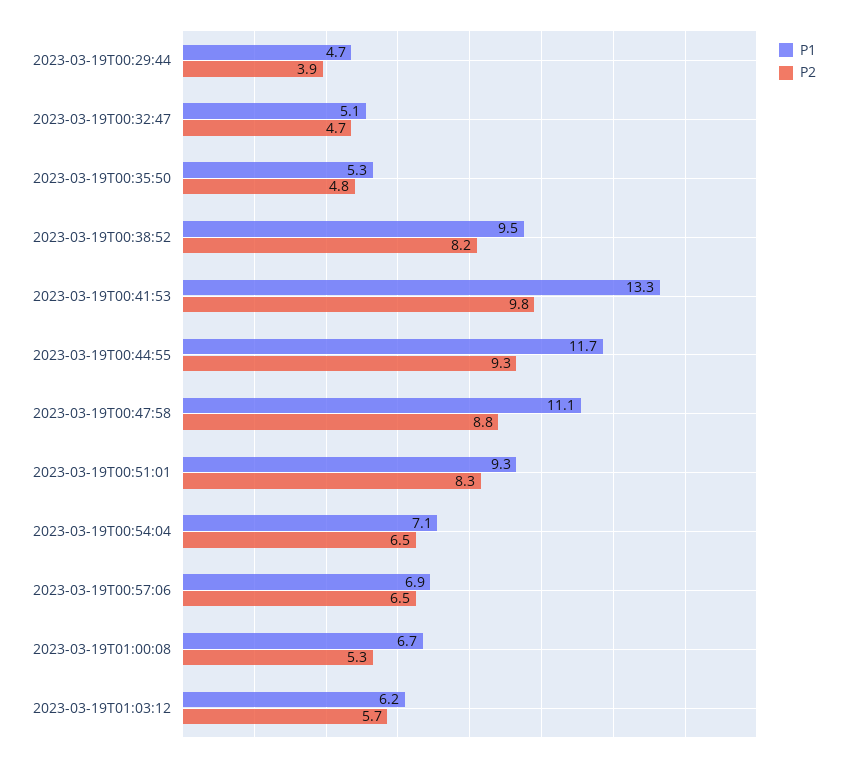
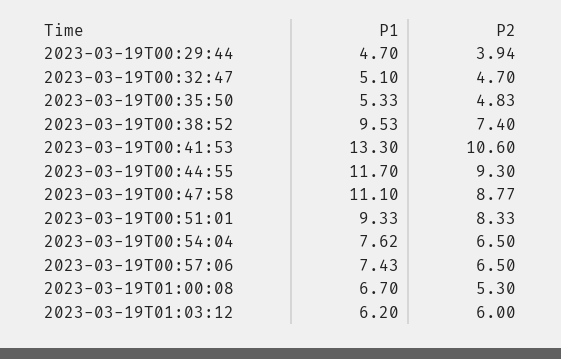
  {
    "P1": {
      "2023-03-19T00:29:44": 4.7,
      "2023-03-19T00:32:47": 5.1,
      "2023-03-19T00:35:50": 5.33,
      "2023-03-19T00:38:52": 9.53,
      "2023-03-19T00:41:53": 13.3,
      "2023-03-19T00:44:55": 11.7,
      "2023-03-19T00:47:58": 11.1,
      "2023-03-19T00:51:01": 9.33,
-     "2023-03-19T00:54:04": 7.1,
+     "2023-03-19T00:54:04": 7.62,
-     "2023-03-19T00:57:06": 6.9,
+     "2023-03-19T00:57:06": 7.43,
      "2023-03-19T01:00:08": 6.7,
      "2023-03-19T01:03:12": 6.2
    },
    "P2": {
      "2023-03-19T00:29:44": 3.94,
      "2023-03-19T00:32:47": 4.7,
      "2023-03-19T00:35:50": 4.83,
-     "2023-03-19T00:38:52": 8.2,
+     "2023-03-19T00:38:52": 7.4,
-     "2023-03-19T00:41:53": 9.8,
+     "2023-03-19T00:41:53": 10.6,
      "2023-03-19T00:44:55": 9.3,
      "2023-03-19T00:47:58": 8.77,
      "2023-03-19T00:51:01": 8.33,
      "2023-03-19T00:54:04": 6.5,
      "2023-03-19T00:57:06": 6.5,
      "2023-03-19T01:00:08": 5.3,
-     "2023-03-19T01:03:12": 5.7
+     "2023-03-19T01:03:12": 6
    }
  }

